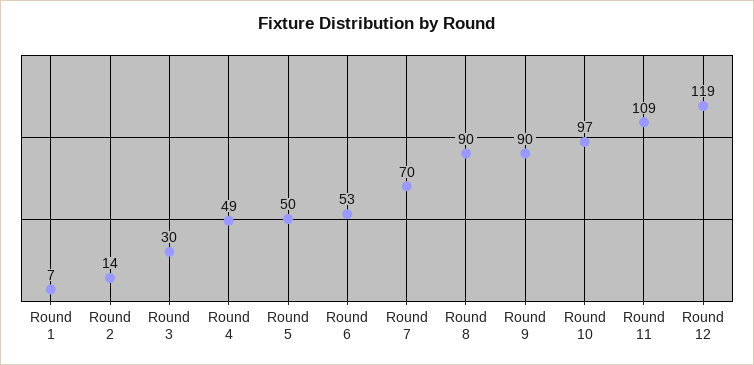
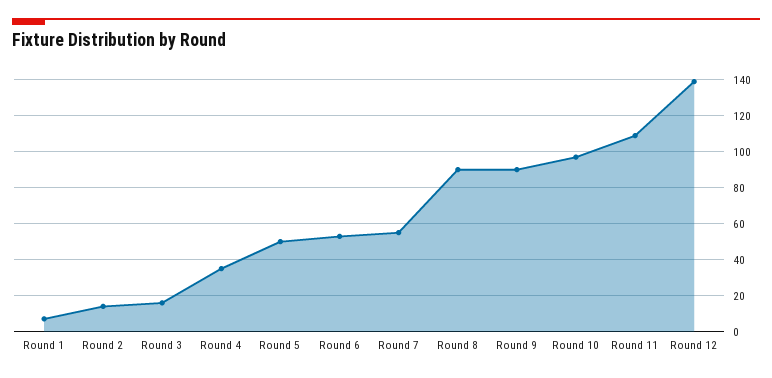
  {
    "Round 1": 7,
    "Round 2": 14,
-   "Round 3": 30,
+   "Round 3": 15,
-   "Round 4": 49,
+   "Round 4": 35,
    "Round 5": 50,
    "Round 6": 53,
-   "Round 7": 70,
+   "Round 7": 55,
    "Round 8": 90,
    "Round 9": 90,
    "Round 10": 97,
    "Round 11": 109,
-   "Round 12": 119
+   "Round 12": 140
  }

